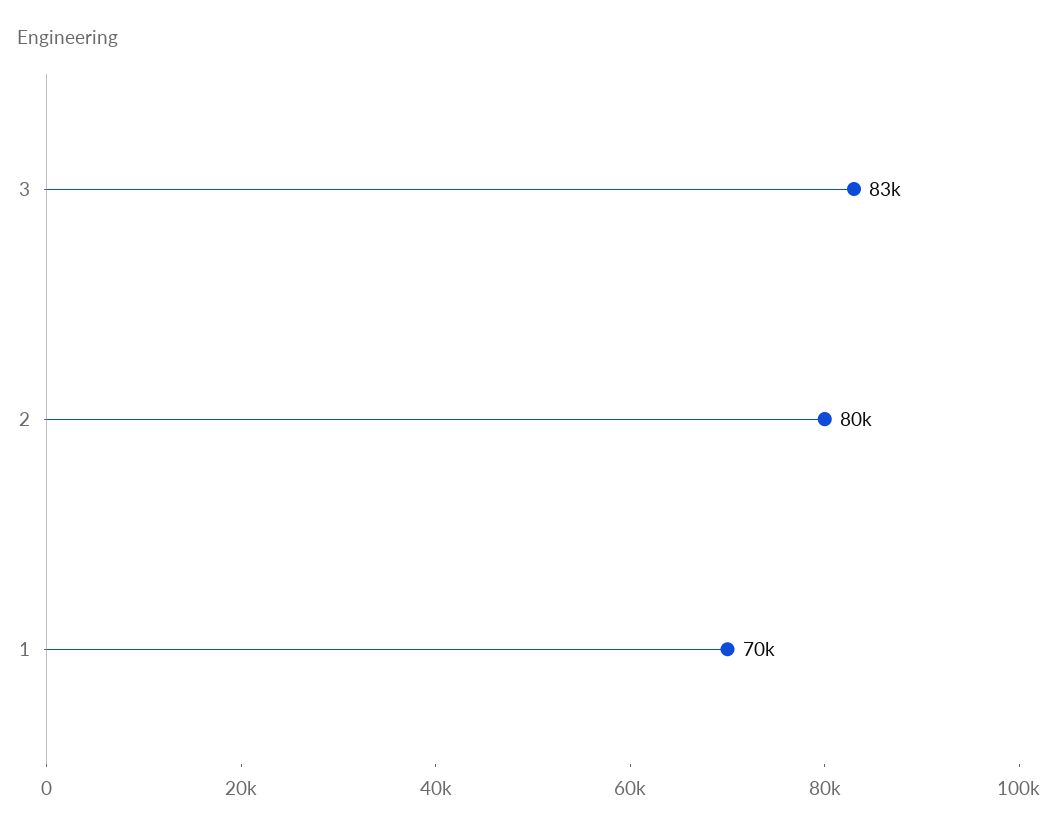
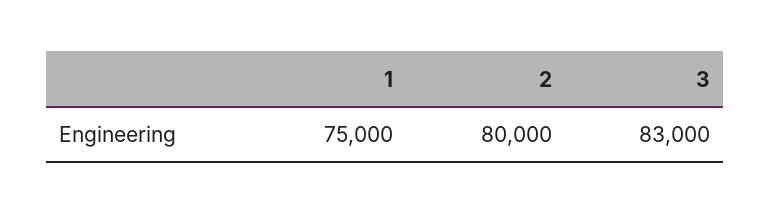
  {
    "3": 83000,
    "2": 80000,
-   "1": 70000
+   "1": 75000
  }

